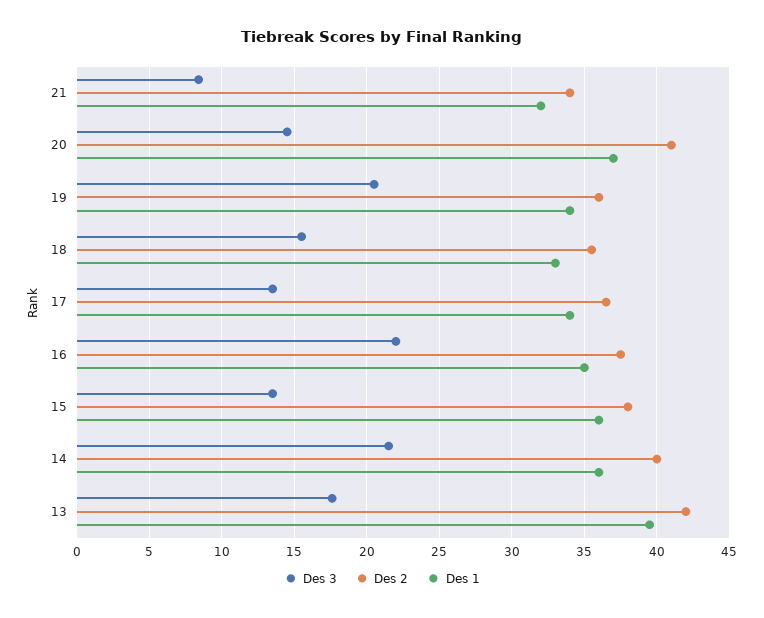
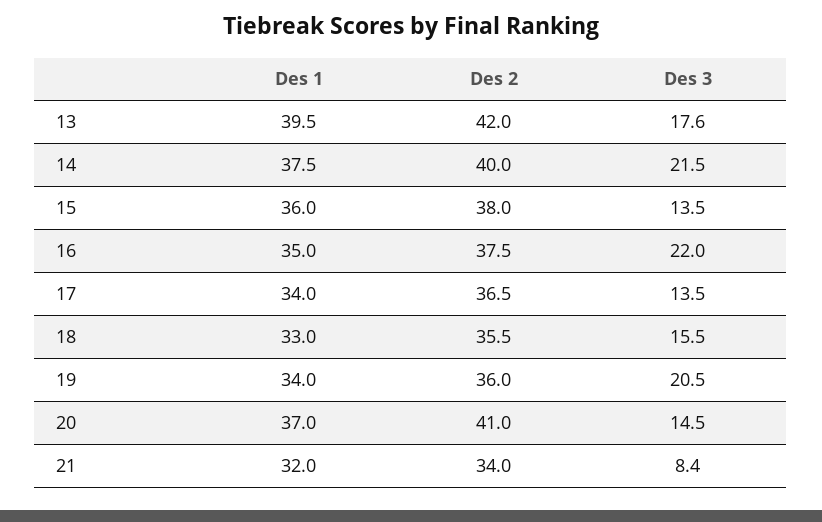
  {
    "Des 3": {
      "21": 8.4,
      "20": 14.5,
      "19": 20.5,
      "18": 15.5,
      "17": 13.5,
      "16": 22,
      "15": 13.5,
      "14": 21.5,
      "13": 17.6
    },
    "Des 2": {
      "21": 34,
      "20": 41,
      "19": 36,
      "18": 35.5,
      "17": 36.5,
      "16": 37.5,
      "15": 38,
      "14": 40,
      "13": 42
    },
    "Des 1": {
      "21": 32,
      "20": 37,
      "19": 34,
      "18": 33,
      "17": 34,
      "16": 35,
      "15": 36,
-     "14": 36,
+     "14": 37.5,
      "13": 39.5
    }
  }

